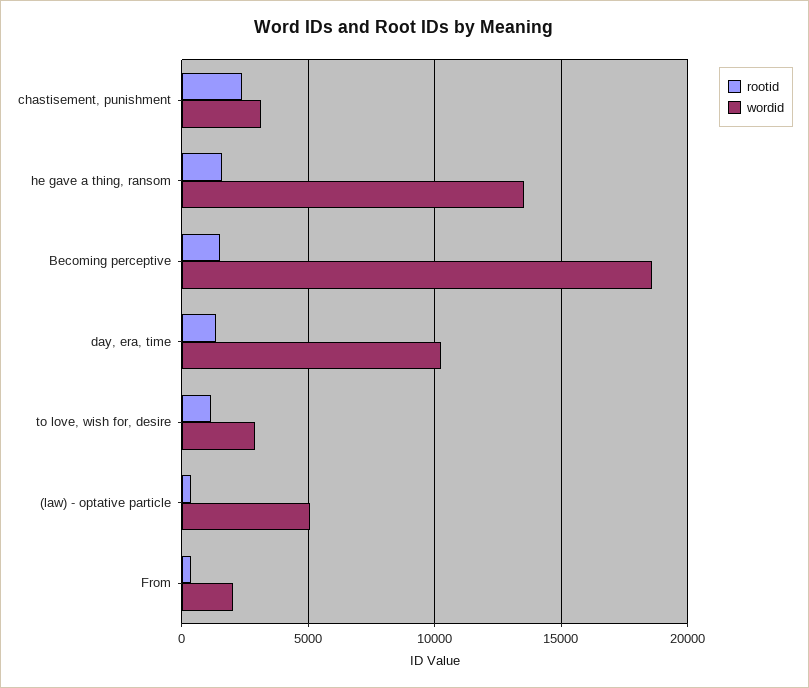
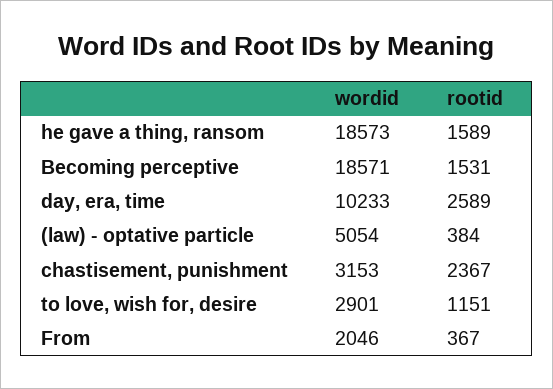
  {
    "rootid": {
      "chastisement, punishment": 2367,
      "he gave a thing, ransom": 1589,
      "Becoming perceptive": 1531,
-     "day, era, time": 1500,
+     "day, era, time": 2589,
      "to love, wish for, desire": 1151,
      "(law) - optative particle": 384,
      "From": 367
    },
    "wordid": {
      "chastisement, punishment": 3153,
-     "he gave a thing, ransom": 13500,
+     "he gave a thing, ransom": 18573,
      "Becoming perceptive": 18571,
      "day, era, time": 10233,
      "to love, wish for, desire": 2901,
      "(law) - optative particle": 5054,
      "From": 2046
    }
  }

